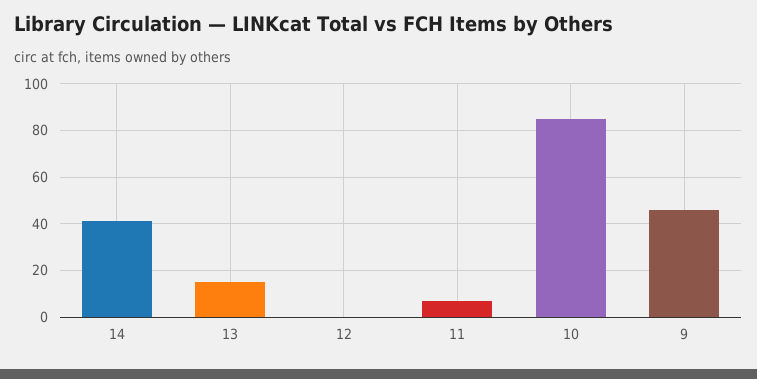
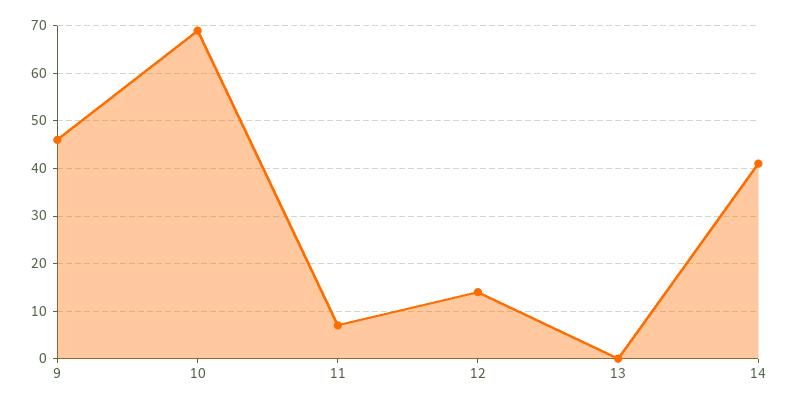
  {
    "14": 40,
-   "13": 15,
+   "13": 0,
-   "12": 0,
+   "12": 15,
    "11": 5,
-   "10": 85,
+   "10": 70,
    "9": 45
  }

